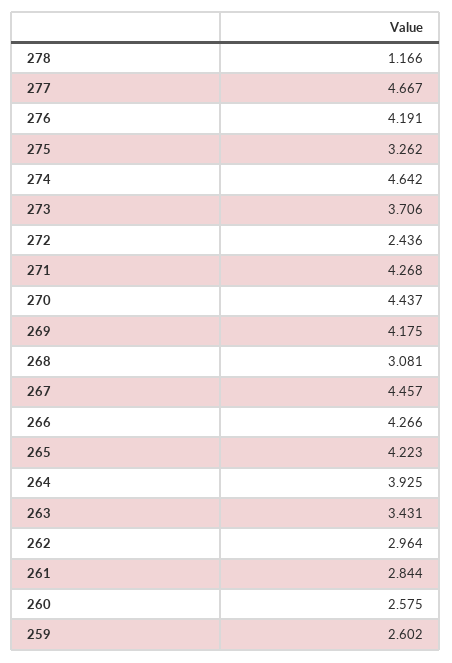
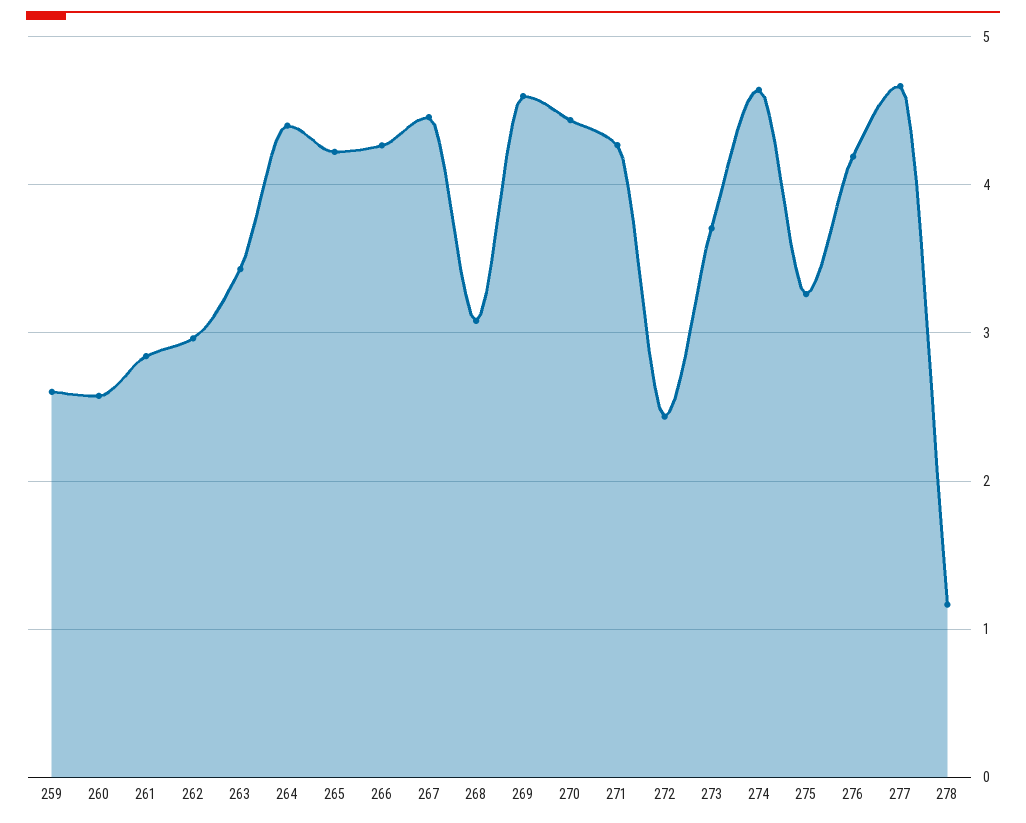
  {
    "278": 1.166,
    "277": 4.667,
    "276": 4.191,
    "275": 3.262,
    "274": 4.642,
    "273": 3.706,
    "272": 2.436,
    "271": 4.268,
    "270": 4.437,
-   "269": 4.175,
+   "269": 4.6,
    "268": 3.081,
    "267": 4.457,
    "266": 4.266,
    "265": 4.223,
-   "264": 3.925,
+   "264": 4.4,
    "263": 3.431,
    "262": 2.964,
    "261": 2.844,
    "260": 2.575,
    "259": 2.602
  }

